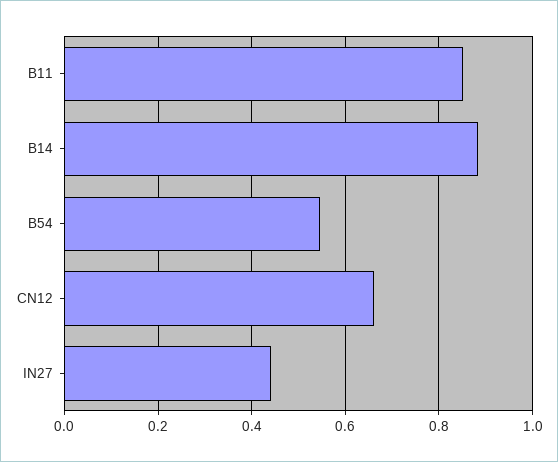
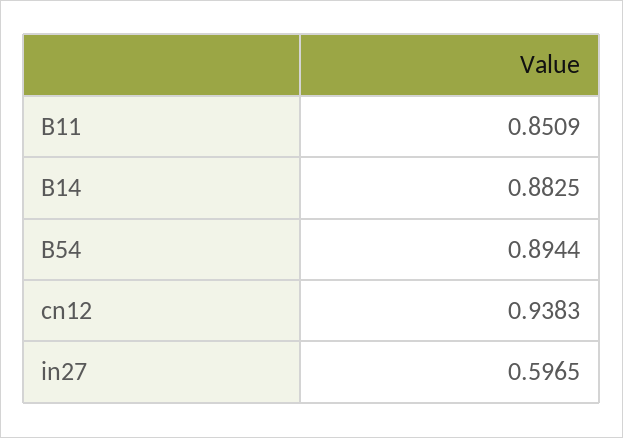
  {
    "B11": 0.8509,
    "B14": 0.8825,
-   "B54": 0.54,
+   "B54": 0.8944,
-   "CN12": 0.66,
+   "CN12": 0.9383,
-   "IN27": 0.44
+   "IN27": 0.5965
  }

